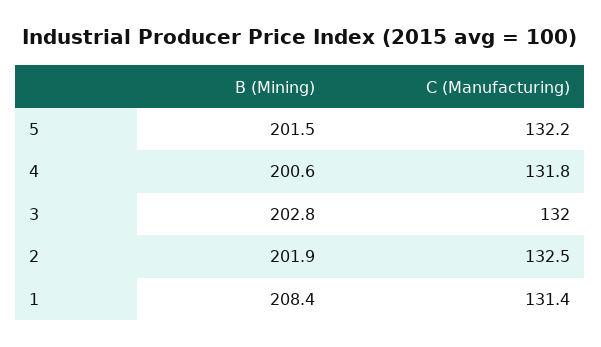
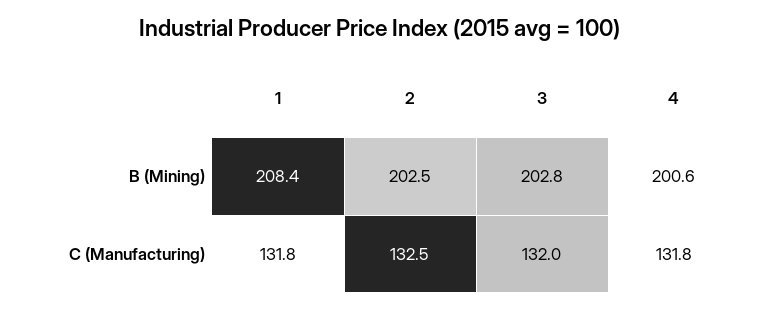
  {
    "B (Mining)": {
-     "5": 201.5,
      "4": 200.6,
      "3": 202.8,
-     "2": 201.9,
+     "2": 202.5,
      "1": 208.4
    },
    "C (Manufacturing)": {
-     "5": 132.2,
      "4": 131.8,
      "3": 132,
      "2": 132.5,
-     "1": 131.4
+     "1": 131.8
    }
  }

